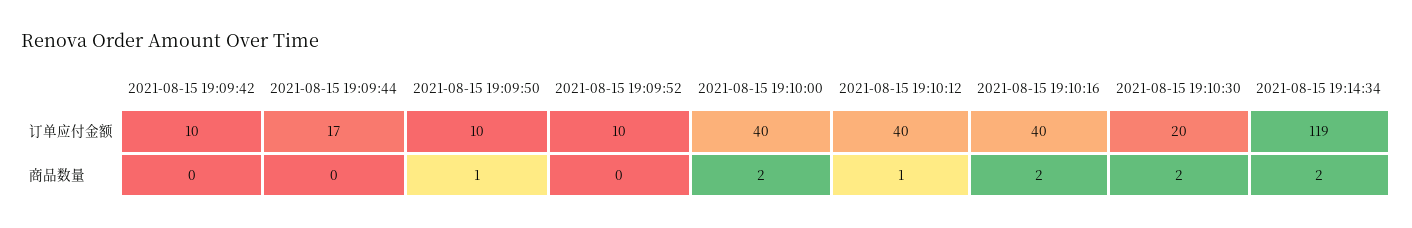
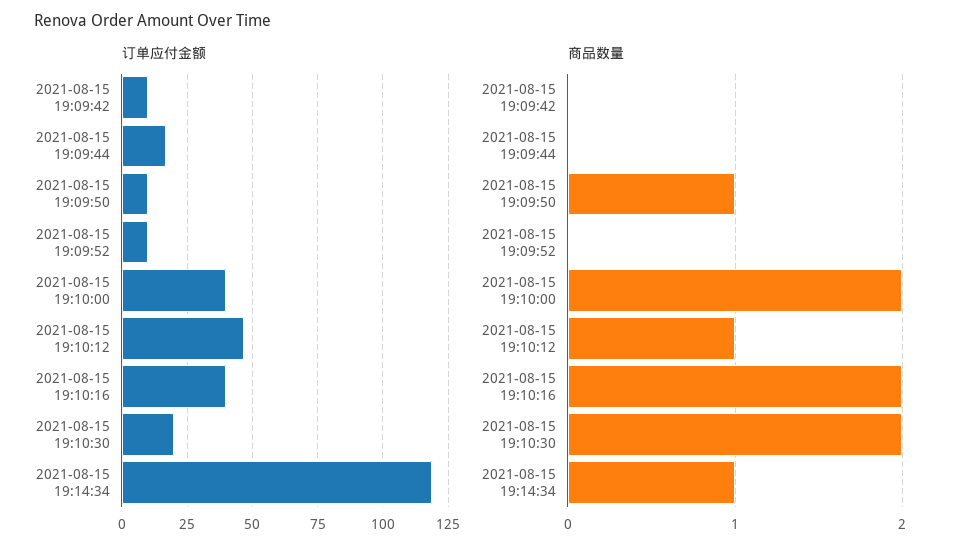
  {
    "订单应付金额": {
      "2021-08-15 19:09:42": 10,
      "2021-08-15 19:09:44": 17,
      "2021-08-15 19:09:50": 10,
      "2021-08-15 19:09:52": 10,
      "2021-08-15 19:10:00": 40,
-     "2021-08-15 19:10:12": 40,
+     "2021-08-15 19:10:12": 47.5,
      "2021-08-15 19:10:16": 40,
      "2021-08-15 19:10:30": 20,
      "2021-08-15 19:14:34": 119
    },
    "商品数量": {
      "2021-08-15 19:09:42": 0,
      "2021-08-15 19:09:44": 0,
      "2021-08-15 19:09:50": 1,
      "2021-08-15 19:09:52": 0,
      "2021-08-15 19:10:00": 2,
      "2021-08-15 19:10:12": 1,
      "2021-08-15 19:10:16": 2,
      "2021-08-15 19:10:30": 2,
-     "2021-08-15 19:14:34": 2
+     "2021-08-15 19:14:34": 1
    }
  }

